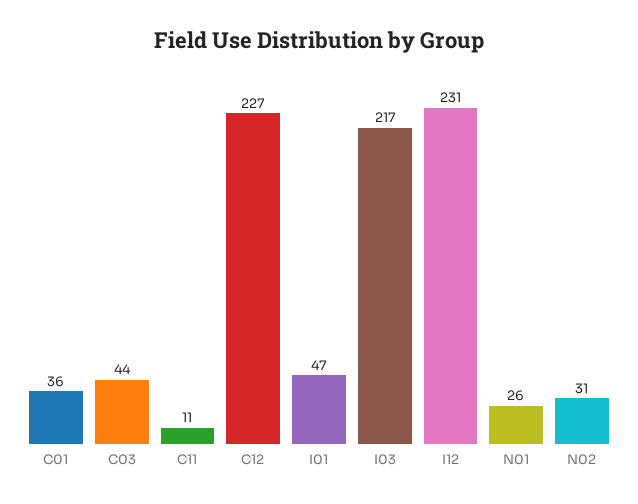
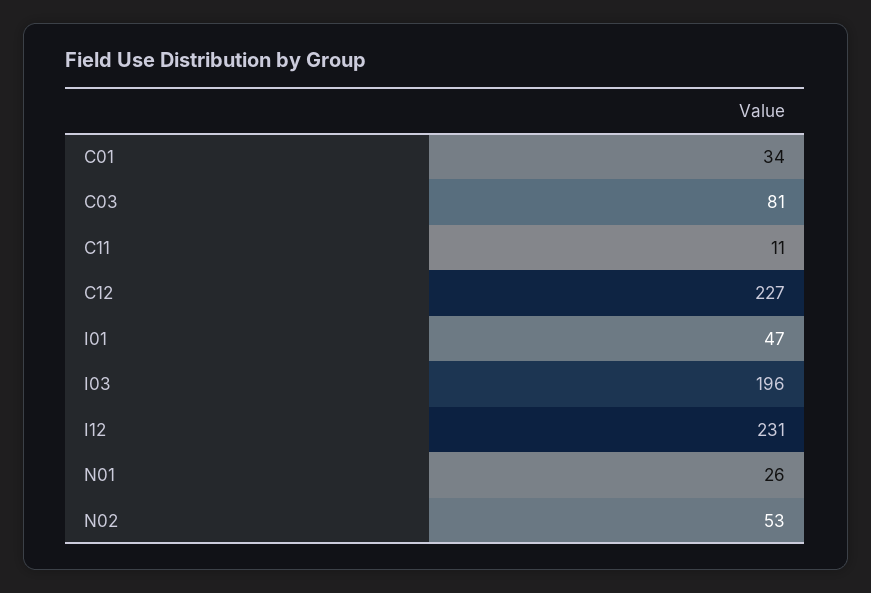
  {
-   "C01": 36,
+   "C01": 34,
-   "C03": 44,
+   "C03": 81,
    "C11": 11,
    "C12": 227,
    "I01": 47,
-   "I03": 217,
+   "I03": 196,
    "I12": 231,
    "N01": 26,
-   "N02": 31
+   "N02": 53
  }

